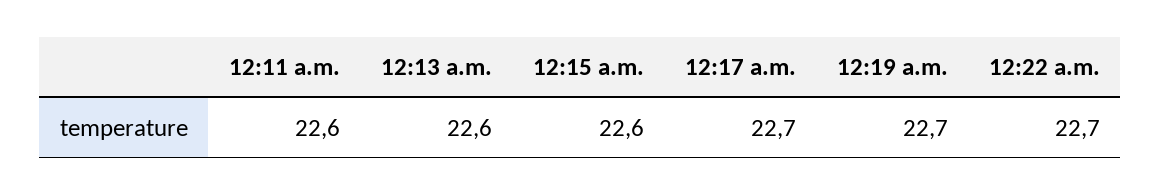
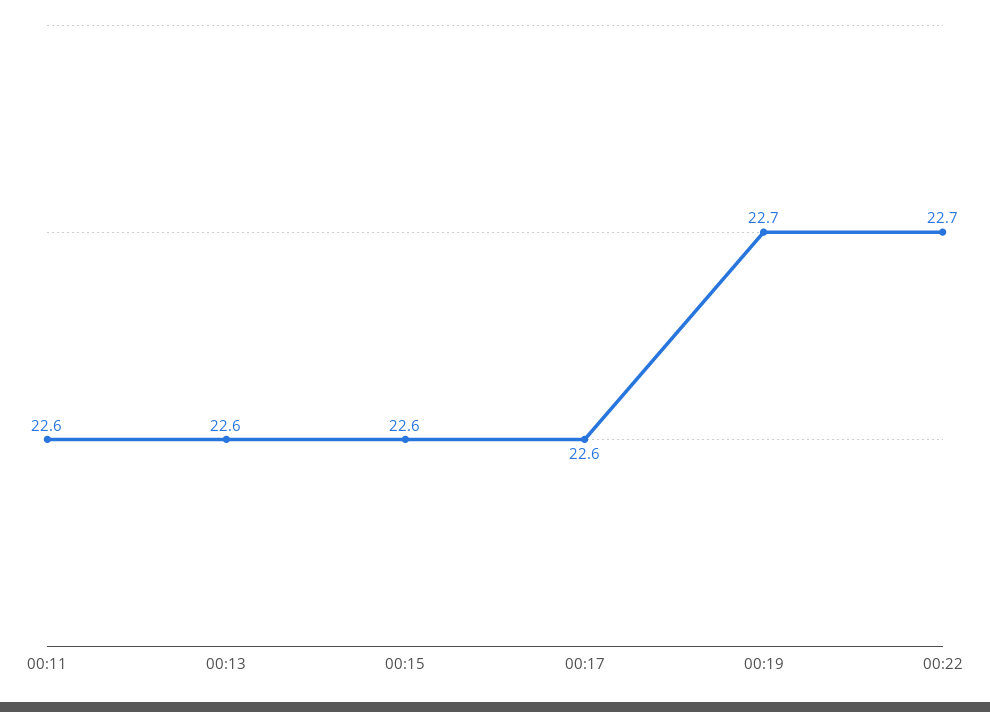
  {
    "12:11 a.m.": 22.6,
    "12:13 a.m.": 22.6,
    "12:15 a.m.": 22.6,
-   "12:17 a.m.": 22.7,
+   "12:17 a.m.": 22.6,
    "12:19 a.m.": 22.7,
    "12:22 a.m.": 22.7
  }

